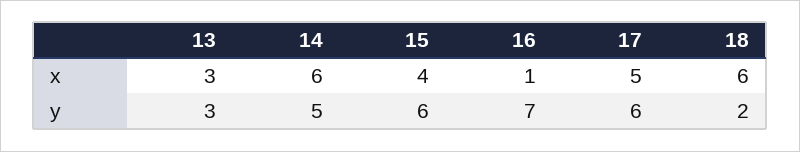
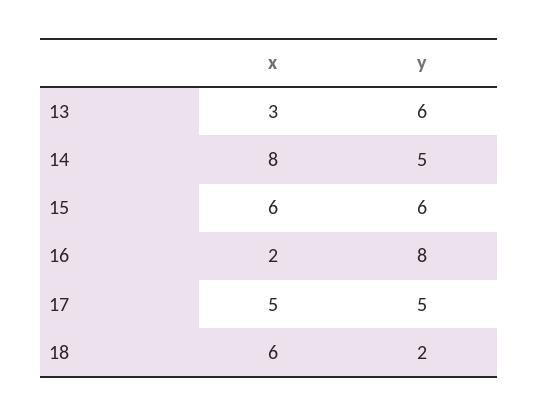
  {
    "13": {
      "x": 3,
-     "y": 3
+     "y": 6
    },
    "14": {
-     "x": 6,
+     "x": 8,
      "y": 5
    },
    "15": {
-     "x": 4,
+     "x": 6,
      "y": 6
    },
    "16": {
-     "x": 1,
+     "x": 2,
-     "y": 7
+     "y": 8
    },
    "17": {
      "x": 5,
-     "y": 6
+     "y": 5
    },
    "18": {
      "x": 6,
      "y": 2
    }
  }

